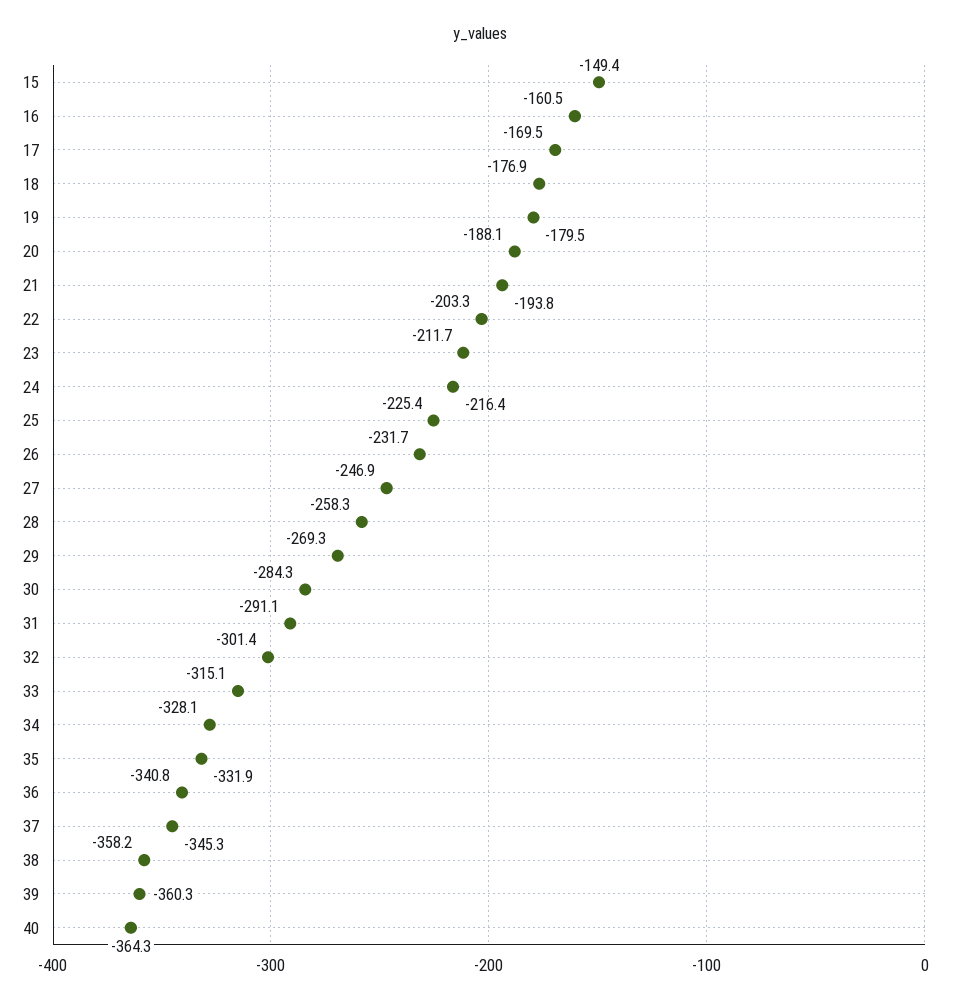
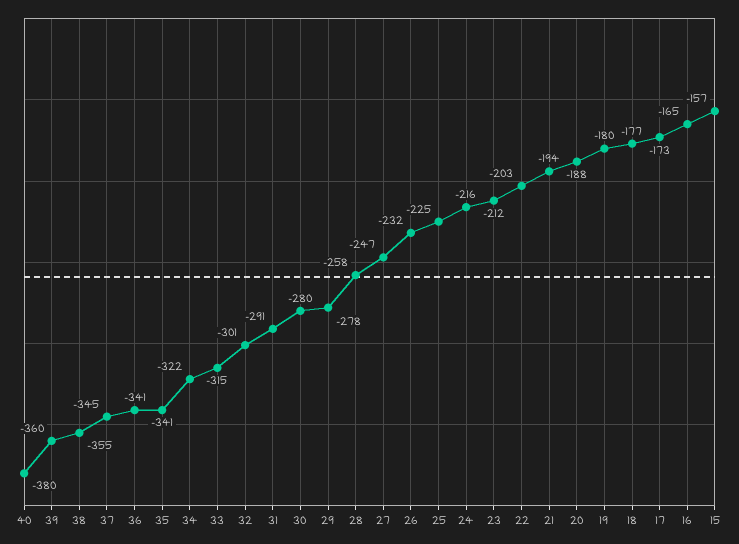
  {
-   "15": -149.4,
+   "15": -157,
-   "16": -160.5,
+   "16": -165,
-   "17": -169.5,
+   "17": -173,
    "18": -176.9,
    "19": -179.5,
    "20": -188.1,
    "21": -193.8,
    "22": -203.3,
    "23": -211.7,
    "24": -216.4,
    "25": -225.4,
    "26": -231.7,
    "27": -246.9,
    "28": -258.3,
-   "29": -269.3,
+   "29": -278,
-   "30": -284.3,
+   "30": -280,
    "31": -291.1,
    "32": -301.4,
    "33": -315.1,
-   "34": -328.1,
+   "34": -322,
-   "35": -331.9,
+   "35": -341,
    "36": -340.8,
    "37": -345.3,
-   "38": -358.2,
+   "38": -355,
    "39": -360.3,
-   "40": -364.3
+   "40": -380
  }

